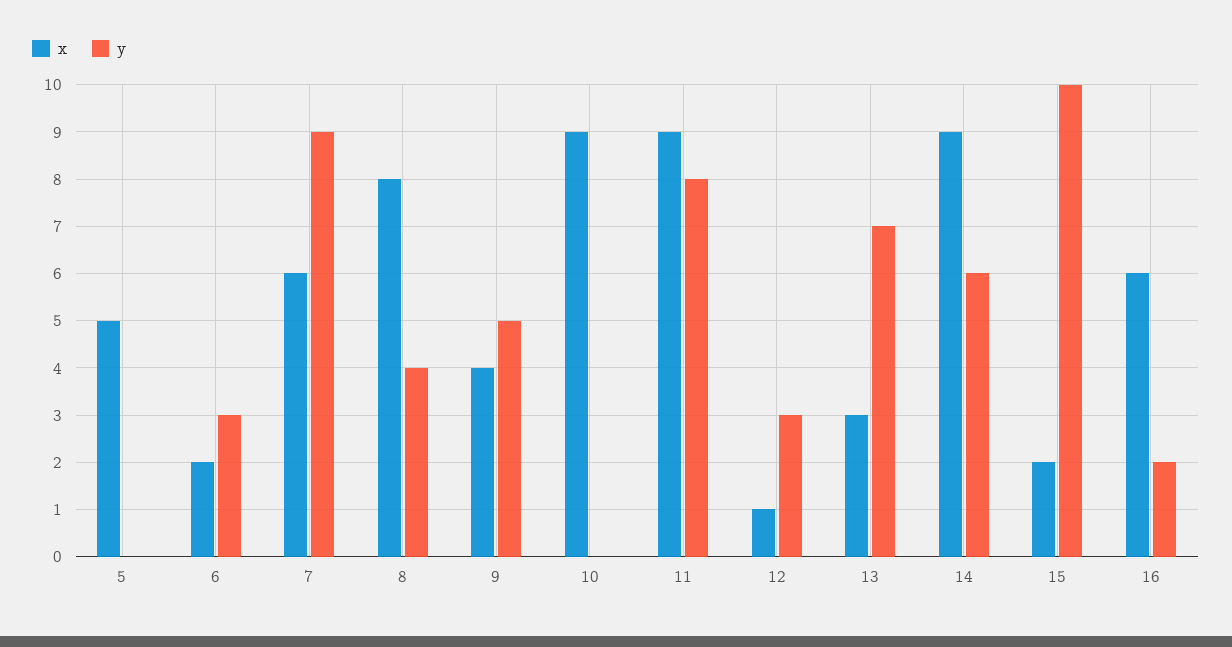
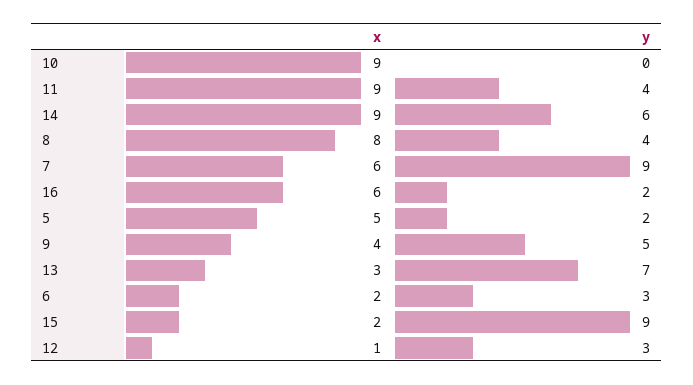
  {
    "x": {
      "5": 5,
      "6": 2,
      "7": 6,
      "8": 8,
      "9": 4,
      "10": 9,
      "11": 9,
      "12": 1,
      "13": 3,
      "14": 9,
      "15": 2,
      "16": 6
    },
    "y": {
-     "5": 0,
+     "5": 2,
      "6": 3,
      "7": 9,
      "8": 4,
      "9": 5,
      "10": 0,
-     "11": 8,
+     "11": 4,
      "12": 3,
      "13": 7,
      "14": 6,
-     "15": 10,
+     "15": 9,
      "16": 2
    }
  }

